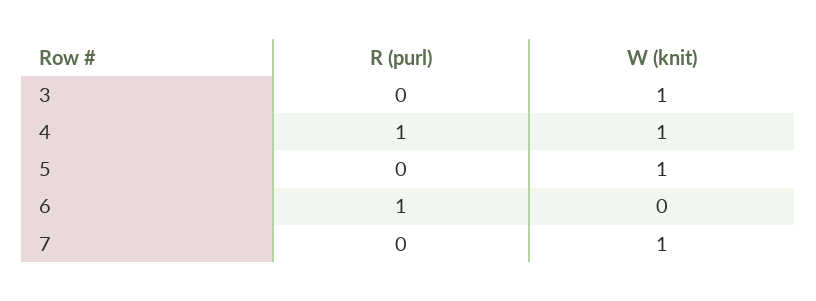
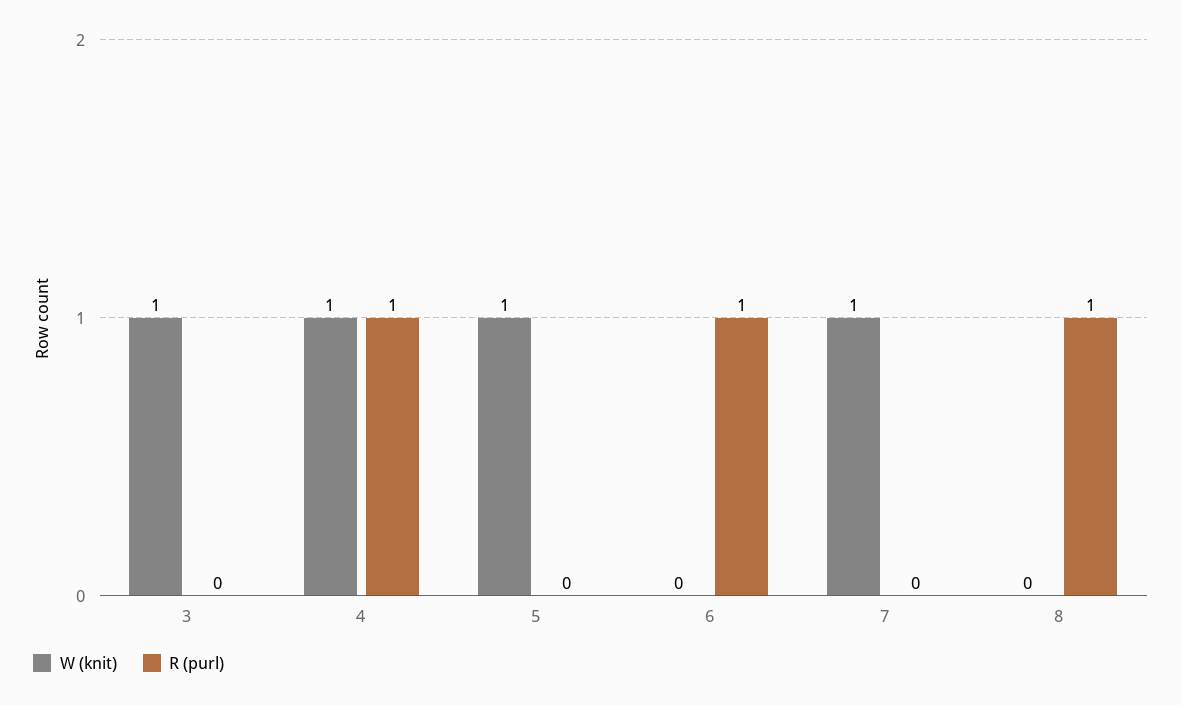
  {
    "R (purl)": {
      "3": 0,
      "4": 1,
      "5": 0,
      "6": 1,
-     "7": 0
+     "7": 0,
+     "8": 1
    },
    "W (knit)": {
      "3": 1,
      "4": 1,
      "5": 1,
      "6": 0,
-     "7": 1
+     "7": 1,
+     "8": 0
    }
  }

